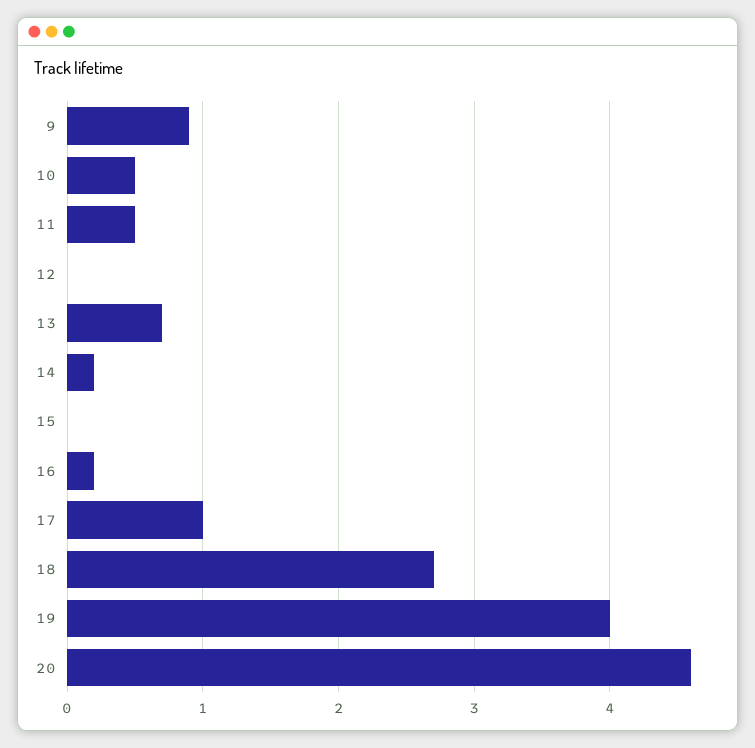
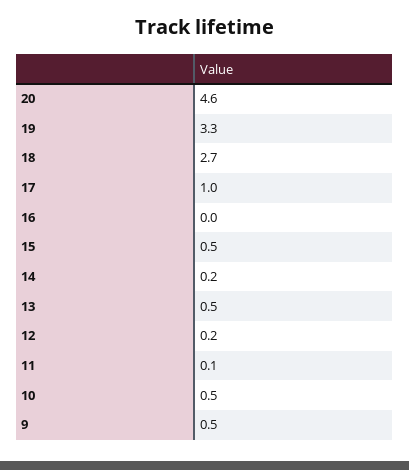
  {
-   "9": 0.9,
+   "9": 0.5,
    "10": 0.5,
-   "11": 0.5,
+   "11": 0.1,
-   "12": 0,
+   "12": 0.2,
-   "13": 0.7,
+   "13": 0.5,
    "14": 0.2,
-   "15": 0,
+   "15": 0.5,
-   "16": 0.2,
+   "16": 0,
    "17": 1,
    "18": 2.7,
-   "19": 4,
+   "19": 3.3,
    "20": 4.6
  }

